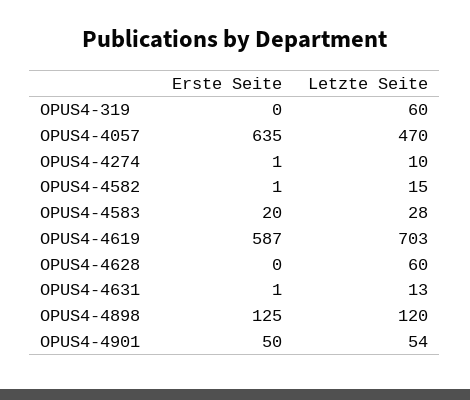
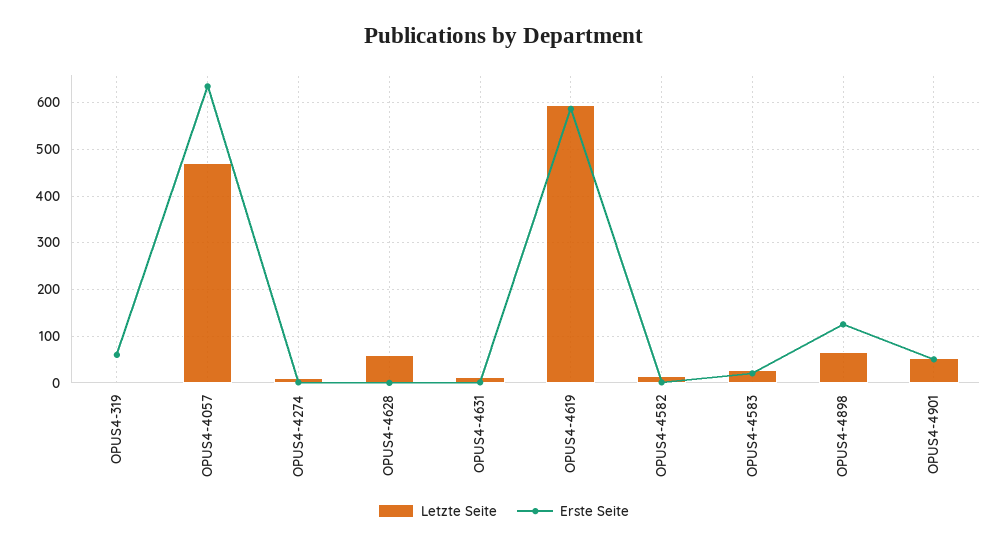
  {
    "Erste Seite": {
-     "OPUS4-319": 0,
+     "OPUS4-319": 60,
      "OPUS4-4057": 635,
      "OPUS4-4274": 1,
      "OPUS4-4582": 1,
      "OPUS4-4583": 20,
      "OPUS4-4619": 587,
      "OPUS4-4628": 0,
      "OPUS4-4631": 1,
      "OPUS4-4898": 125,
      "OPUS4-4901": 50
    },
    "Letzte Seite": {
-     "OPUS4-319": 60,
+     "OPUS4-319": 0,
      "OPUS4-4057": 470,
      "OPUS4-4274": 10,
      "OPUS4-4582": 15,
      "OPUS4-4583": 28,
-     "OPUS4-4619": 703,
+     "OPUS4-4619": 600,
      "OPUS4-4628": 60,
      "OPUS4-4631": 13,
-     "OPUS4-4898": 120,
+     "OPUS4-4898": 60,
      "OPUS4-4901": 54
    }
  }

